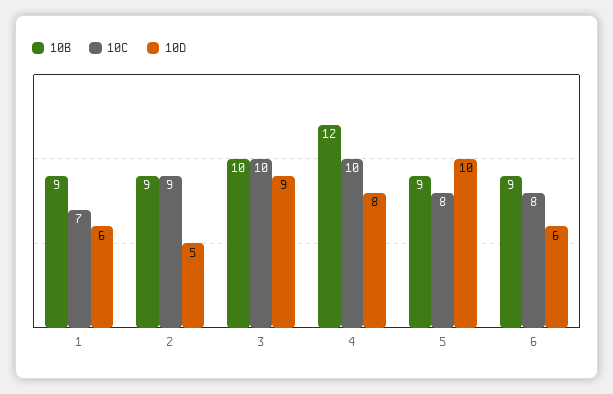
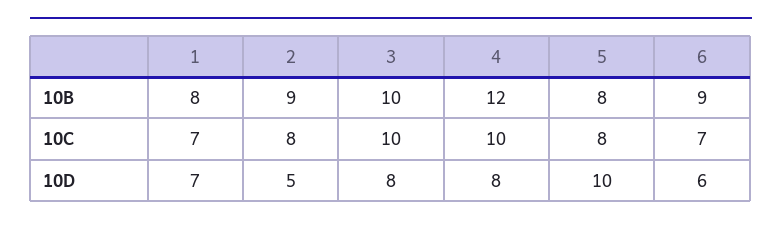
  {
    "10B": {
-     "1": 9,
+     "1": 8,
      "2": 9,
      "3": 10,
      "4": 12,
-     "5": 9,
+     "5": 8,
      "6": 9
    },
    "10C": {
      "1": 7,
-     "2": 9,
+     "2": 8,
      "3": 10,
      "4": 10,
      "5": 8,
-     "6": 8
+     "6": 7
    },
    "10D": {
-     "1": 6,
+     "1": 7,
      "2": 5,
-     "3": 9,
+     "3": 8,
      "4": 8,
      "5": 10,
      "6": 6
    }
  }

